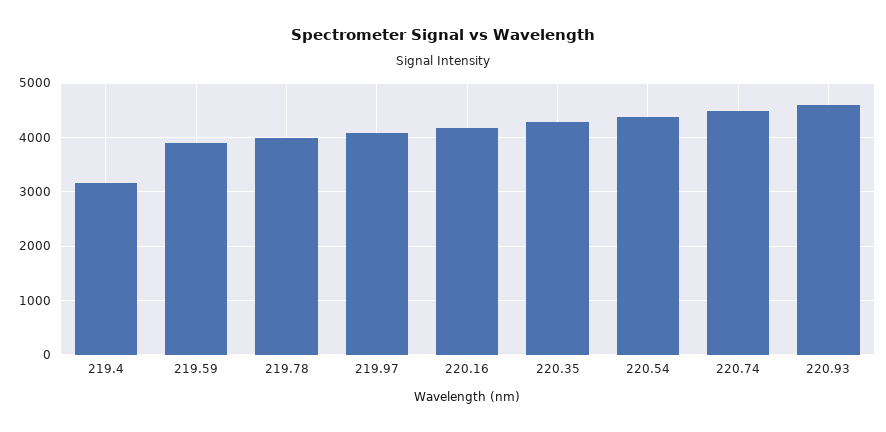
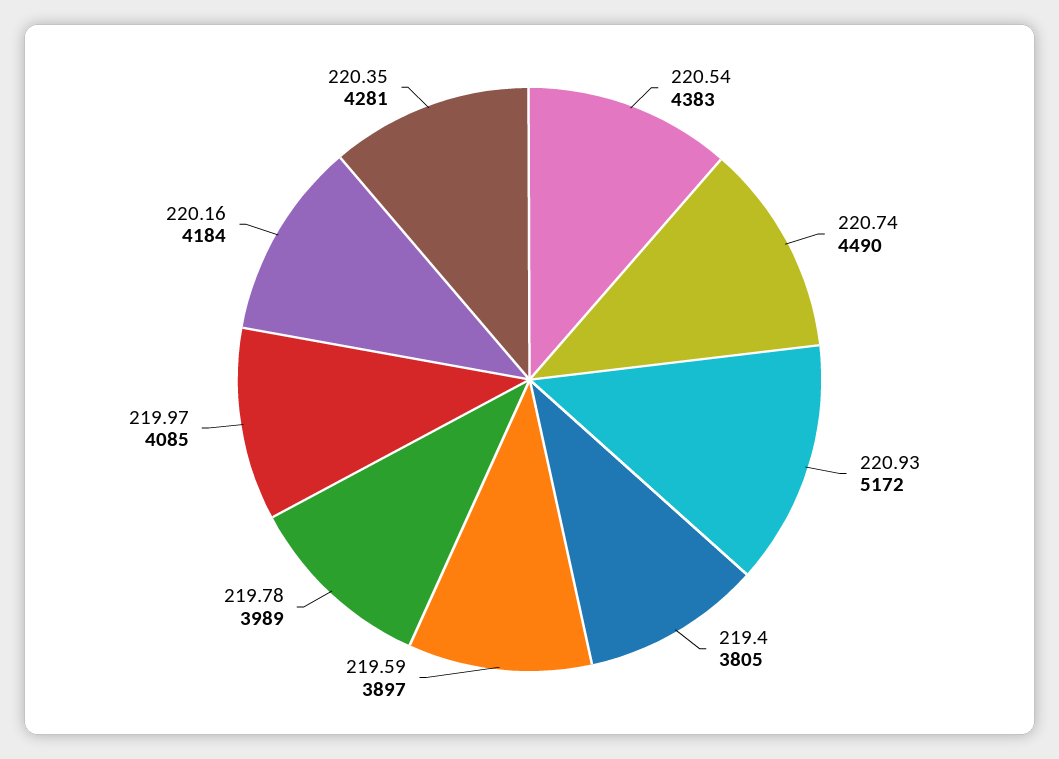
  {
-   "219.4": 3200,
+   "219.4": 3805,
    "219.59": 3897,
    "219.78": 3989,
    "219.97": 4085,
    "220.16": 4184,
    "220.35": 4281,
    "220.54": 4383,
    "220.74": 4490,
-   "220.93": 4600
+   "220.93": 5172
  }

